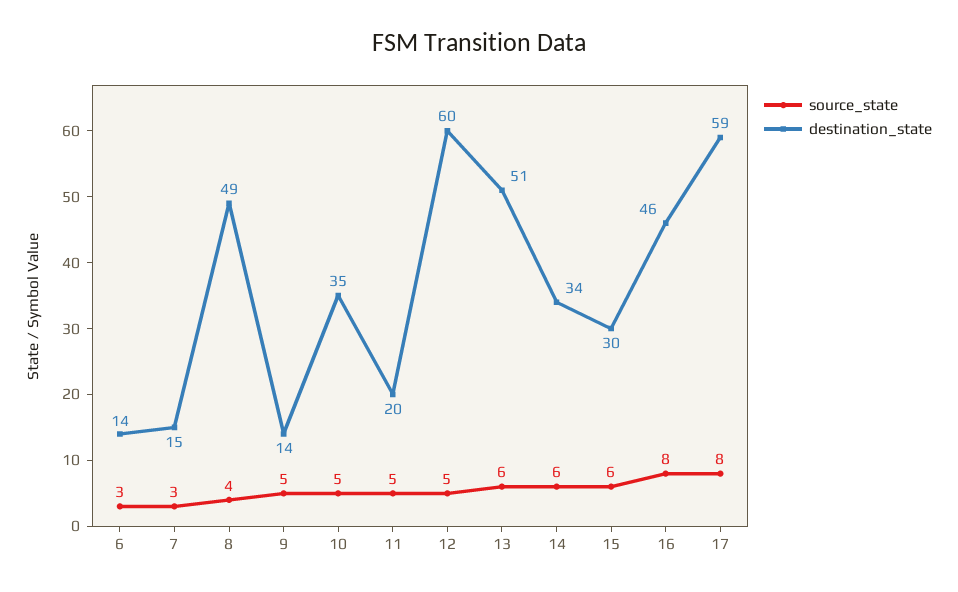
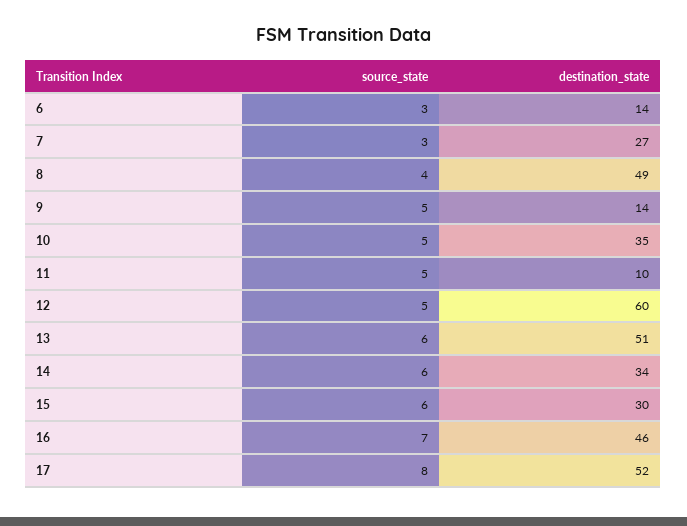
  {
    "source_state": {
      "6": 3,
      "7": 3,
      "8": 4,
      "9": 5,
      "10": 5,
      "11": 5,
      "12": 5,
      "13": 6,
      "14": 6,
      "15": 6,
-     "16": 8,
+     "16": 7,
      "17": 8
    },
    "destination_state": {
      "6": 14,
-     "7": 15,
+     "7": 27,
      "8": 49,
      "9": 14,
      "10": 35,
-     "11": 20,
+     "11": 10,
      "12": 60,
      "13": 51,
      "14": 34,
      "15": 30,
      "16": 46,
-     "17": 59
+     "17": 52
    }
  }

